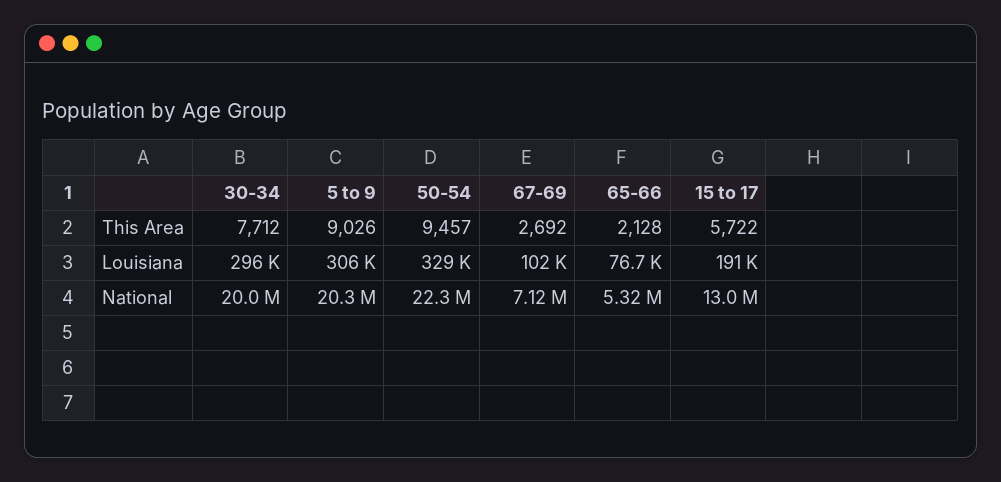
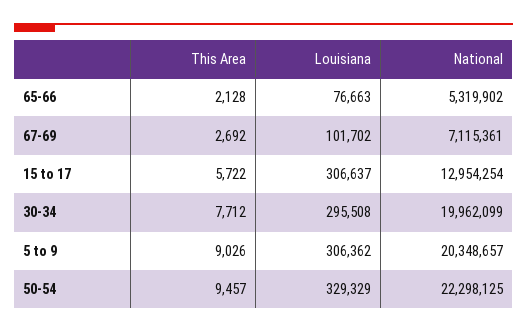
  {
    "30-34": {
      "This Area": 7712,
      "Louisiana": 295508,
      "National": 19962099
    },
    "5 to 9": {
      "This Area": 9026,
      "Louisiana": 306362,
      "National": 20348657
    },
    "50-54": {
      "This Area": 9457,
      "Louisiana": 329329,
      "National": 22298125
    },
    "67-69": {
      "This Area": 2692,
      "Louisiana": 101702,
      "National": 7115361
    },
    "65-66": {
      "This Area": 2128,
      "Louisiana": 76663,
      "National": 5319902
    },
    "15 to 17": {
      "This Area": 5722,
-     "Louisiana": 191000,
+     "Louisiana": 306637,
      "National": 12954254
    }
  }

